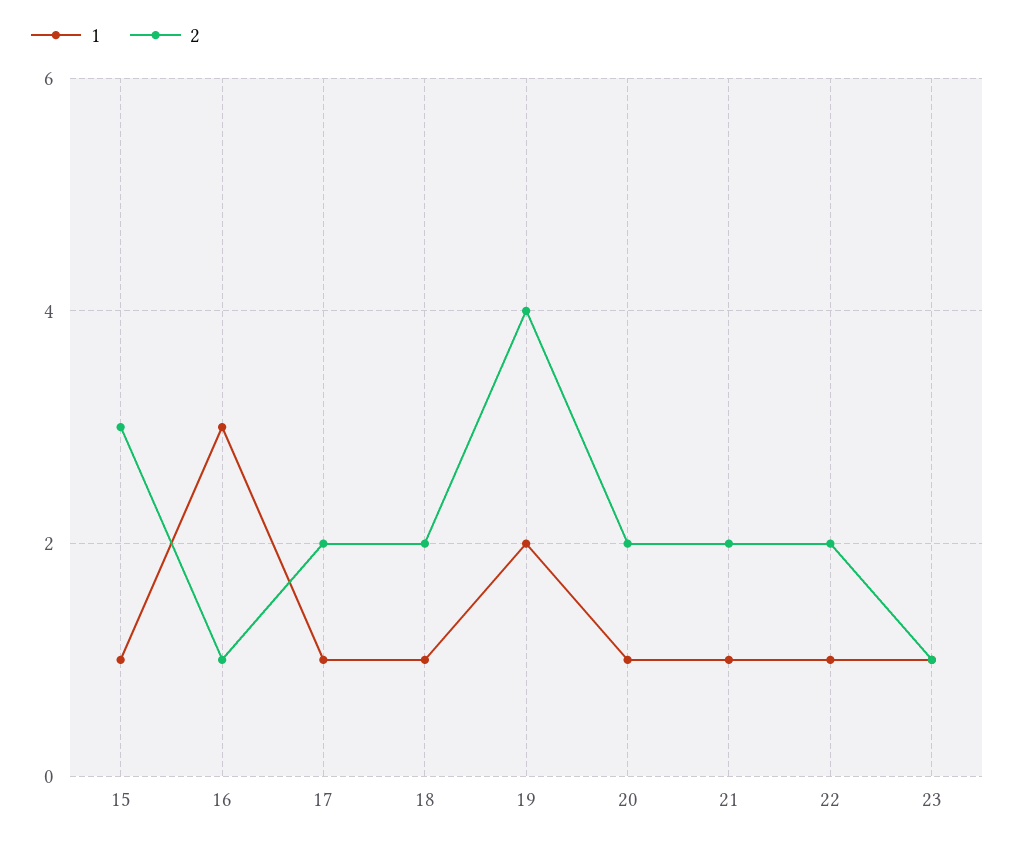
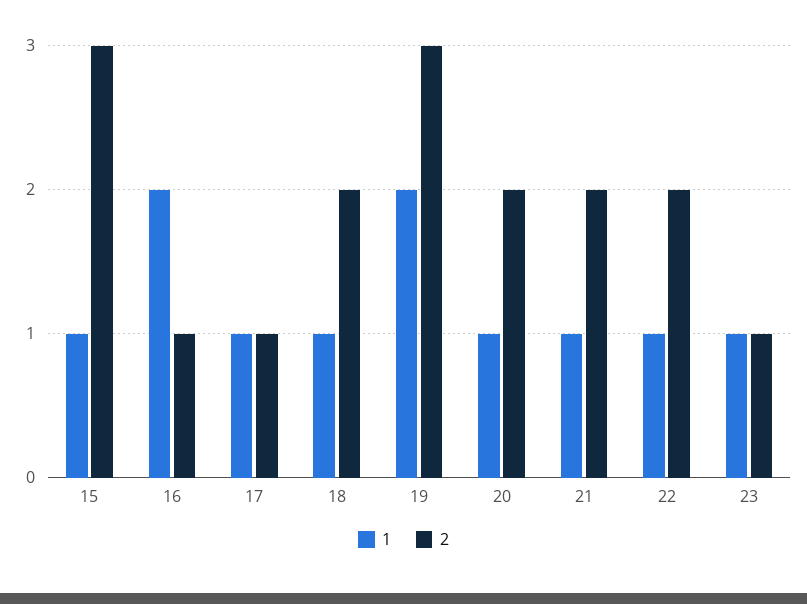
  {
    "1": {
      "15": 1,
-     "16": 3,
+     "16": 2,
      "17": 1,
      "18": 1,
      "19": 2,
      "20": 1,
      "21": 1,
      "22": 1,
      "23": 1
    },
    "2": {
      "15": 3,
      "16": 1,
-     "17": 2,
+     "17": 1,
      "18": 2,
-     "19": 4,
+     "19": 3,
      "20": 2,
      "21": 2,
      "22": 2,
      "23": 1
    }
  }

